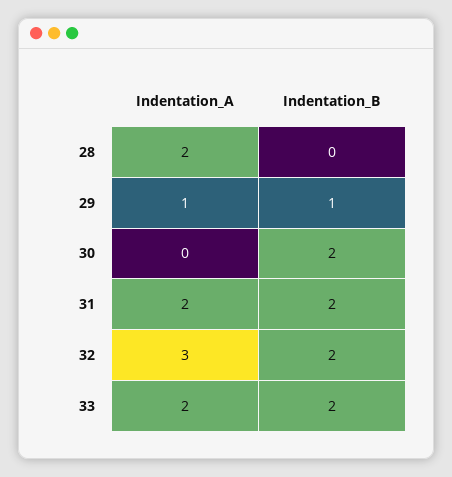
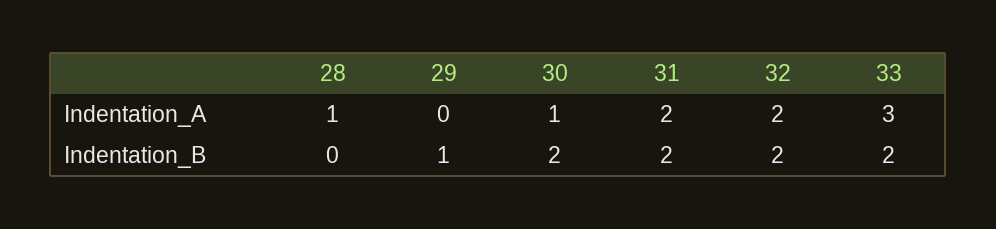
  {
    "Indentation_A": {
-     "28": 2,
+     "28": 1,
-     "29": 1,
+     "29": 0,
-     "30": 0,
+     "30": 1,
      "31": 2,
-     "32": 3,
+     "32": 2,
-     "33": 2
+     "33": 3
    },
    "Indentation_B": {
      "28": 0,
      "29": 1,
      "30": 2,
      "31": 2,
      "32": 2,
      "33": 2
    }
  }

